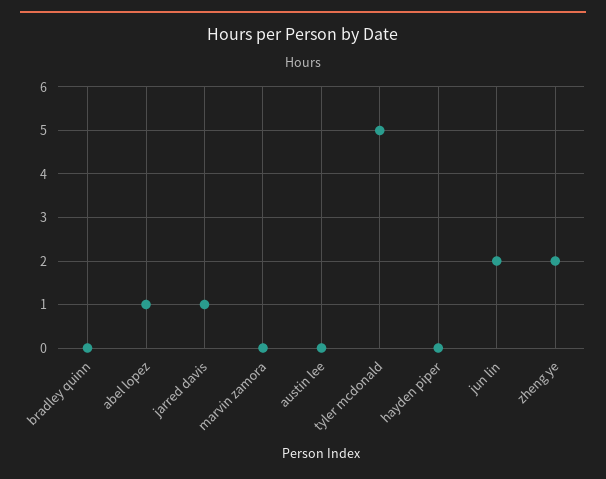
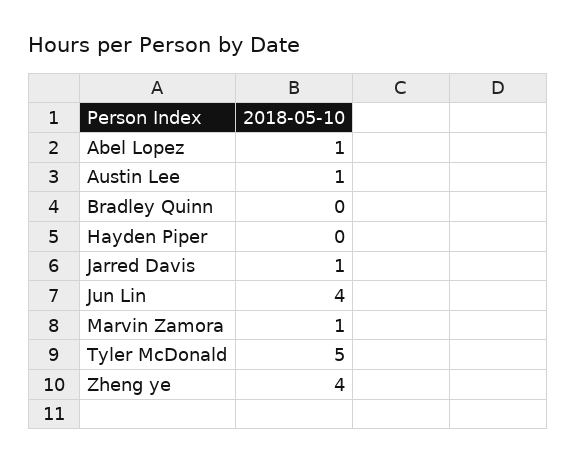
  {
    "bradley quinn": 0,
    "abel lopez": 1,
    "jarred davis": 1,
-   "marvin zamora": 0,
+   "marvin zamora": 1,
-   "austin lee": 0,
+   "austin lee": 1,
    "tyler mcdonald": 5,
    "hayden piper": 0,
-   "jun lin": 2,
+   "jun lin": 4,
-   "zheng ye": 2
+   "zheng ye": 4
  }

